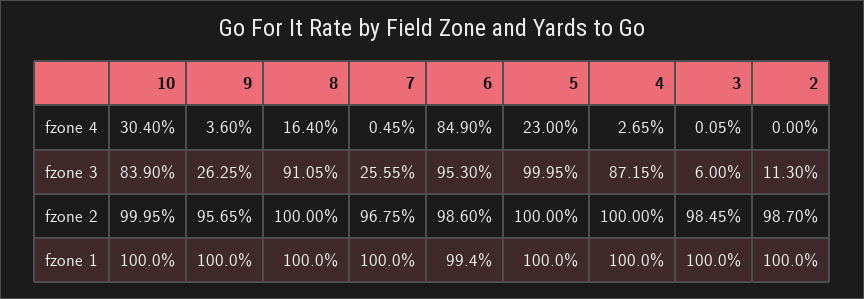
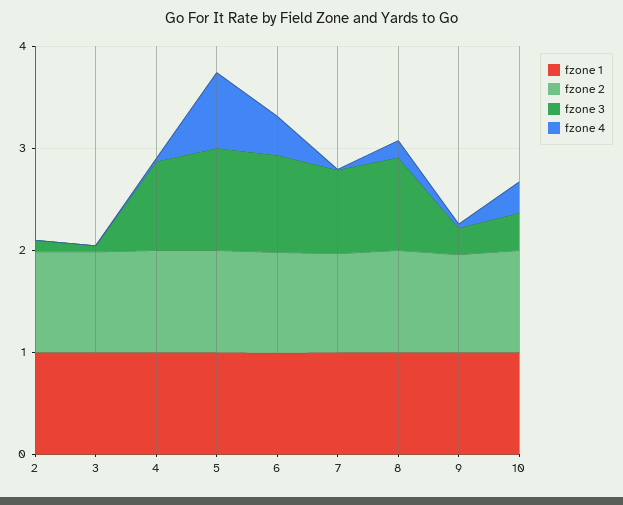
  {
    "fzone 4": {
      "10": 0.304,
      "9": 0.036,
      "8": 0.164,
      "7": 0.0045,
-     "6": 0.849,
+     "6": 0.4,
-     "5": 0.23,
+     "5": 0.8,
      "4": 0.0265,
      "3": 0.0005,
      "2": 0
    },
    "fzone 3": {
-     "10": 0.839,
+     "10": 0.4,
      "9": 0.2625,
      "8": 0.9105,
-     "7": 0.2555,
+     "7": 0.8,
      "6": 0.953,
      "5": 0.9995,
      "4": 0.8715,
      "3": 0.06,
      "2": 0.113
    },
    "fzone 2": {
      "10": 0.9995,
      "9": 0.9565,
      "8": 1,
      "7": 0.9675,
      "6": 0.986,
      "5": 1,
      "4": 1,
      "3": 0.9845,
      "2": 0.987
    },
    "fzone 1": {
      "10": 1,
      "9": 1,
      "8": 1,
      "7": 1,
      "6": 0.994,
      "5": 1,
      "4": 1,
      "3": 1,
      "2": 1
    }
  }

